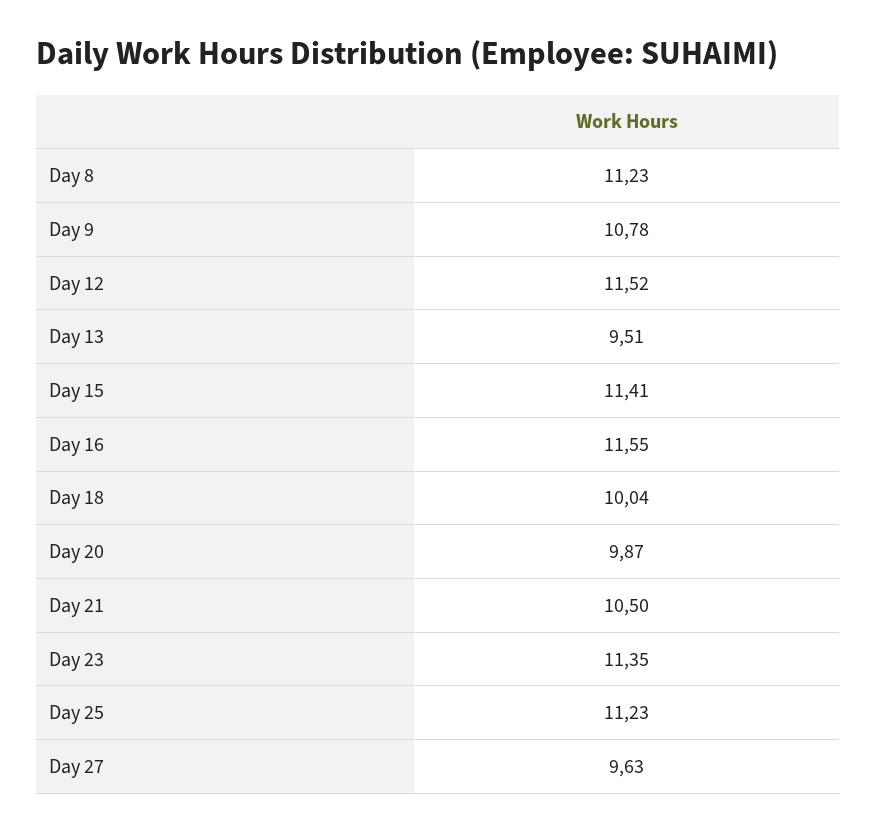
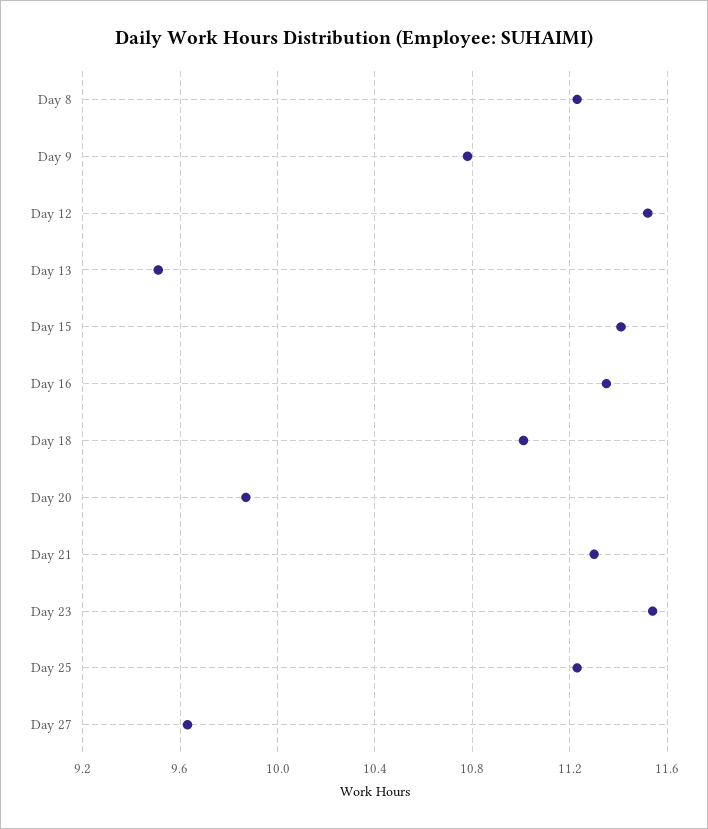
  {
    "Day 8": 11.23,
    "Day 9": 10.78,
    "Day 12": 11.52,
    "Day 13": 9.51,
    "Day 15": 11.41,
-   "Day 16": 11.55,
+   "Day 16": 11.35,
-   "Day 18": 10.04,
+   "Day 18": 11,
    "Day 20": 9.87,
-   "Day 21": 10.5,
+   "Day 21": 11.3,
-   "Day 23": 11.35,
+   "Day 23": 11.55,
    "Day 25": 11.23,
    "Day 27": 9.63
  }

